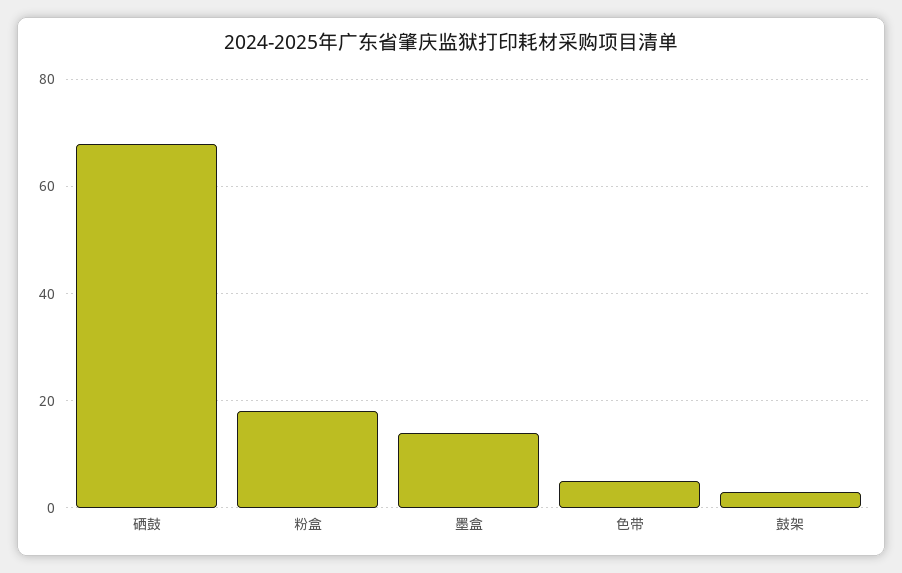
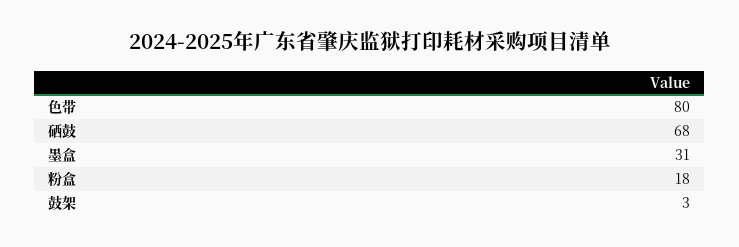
  {
    "硒鼓": 68,
    "粉盒": 18,
-   "墨盒": 15,
+   "墨盒": 31,
-   "色带": 5,
+   "色带": 80,
    "鼓架": 3
  }

